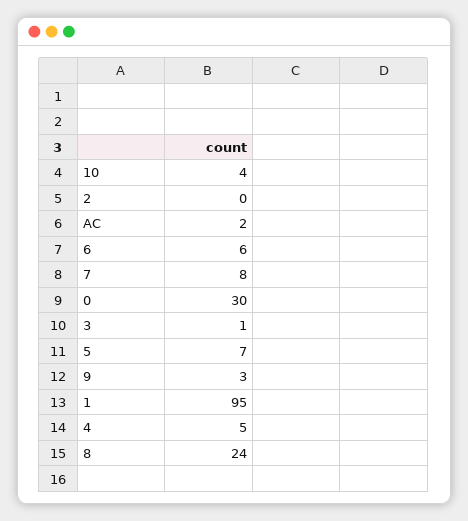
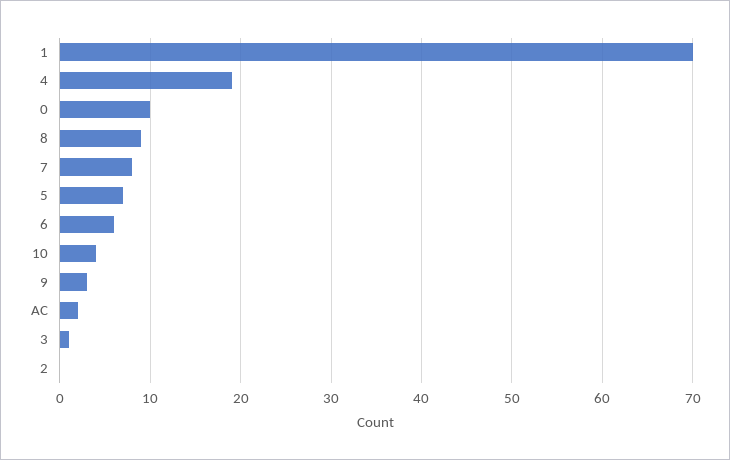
  {
    "10": 4,
    "2": 0,
    "AC": 2,
    "6": 6,
    "7": 8,
-   "0": 30,
+   "0": 10,
    "3": 1,
    "5": 7,
    "9": 3,
-   "1": 95,
+   "1": 70,
-   "4": 5,
+   "4": 19,
-   "8": 24
+   "8": 9
  }

